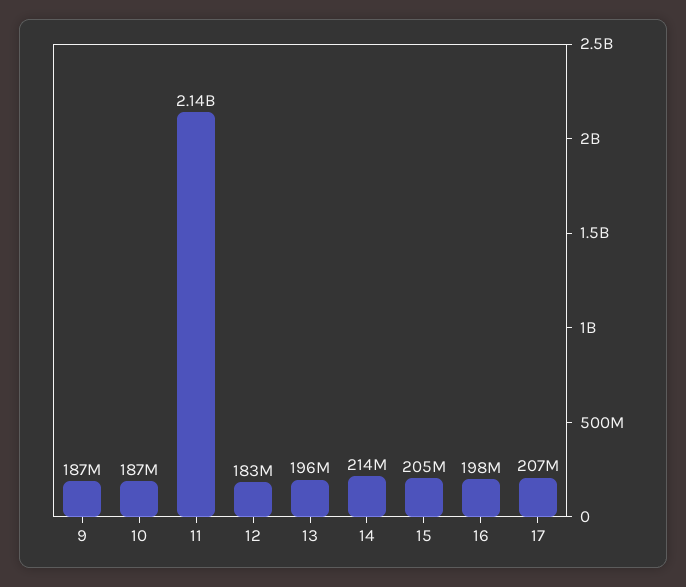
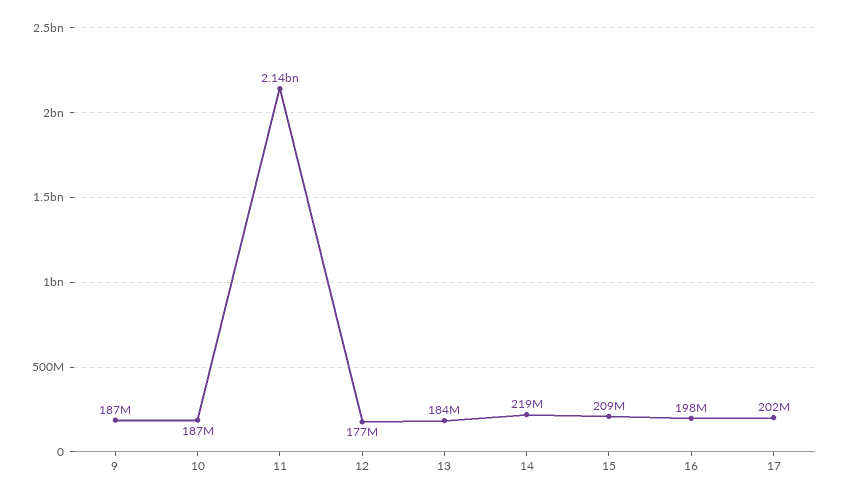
  {
    "9": 187000000,
    "10": 187000000,
    "11": 2140000000,
-   "12": 183000000,
+   "12": 177000000,
-   "13": 196000000,
+   "13": 184000000,
-   "14": 214000000,
+   "14": 219000000,
-   "15": 205000000,
+   "15": 209000000,
    "16": 198000000,
-   "17": 207000000
+   "17": 202000000
  }

